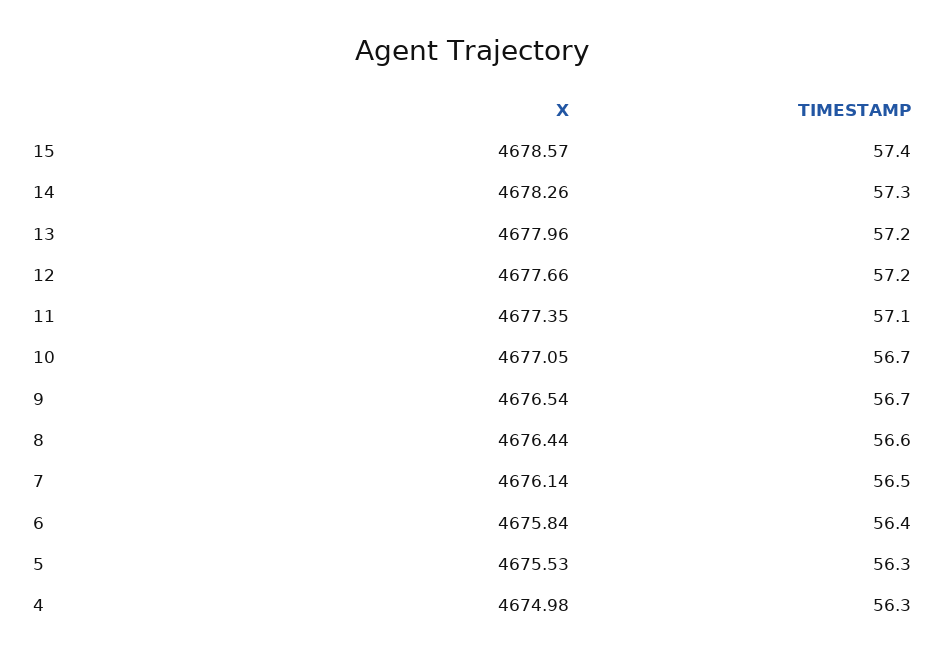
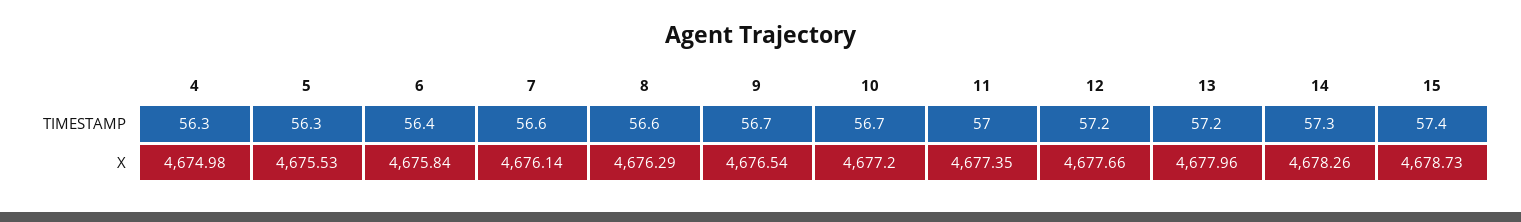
  {
    "X": {
-     "15": 4678.57,
+     "15": 4678.73,
      "14": 4678.26,
      "13": 4677.96,
      "12": 4677.66,
      "11": 4677.35,
-     "10": 4677.05,
+     "10": 4677.2,
      "9": 4676.54,
-     "8": 4676.44,
+     "8": 4676.29,
      "7": 4676.14,
      "6": 4675.84,
      "5": 4675.53,
      "4": 4674.98
    },
    "TIMESTAMP": {
      "15": 57.4,
      "14": 57.3,
      "13": 57.2,
      "12": 57.2,
-     "11": 57.1,
+     "11": 57,
      "10": 56.7,
      "9": 56.7,
      "8": 56.6,
-     "7": 56.5,
+     "7": 56.6,
      "6": 56.4,
      "5": 56.3,
      "4": 56.3
    }
  }

